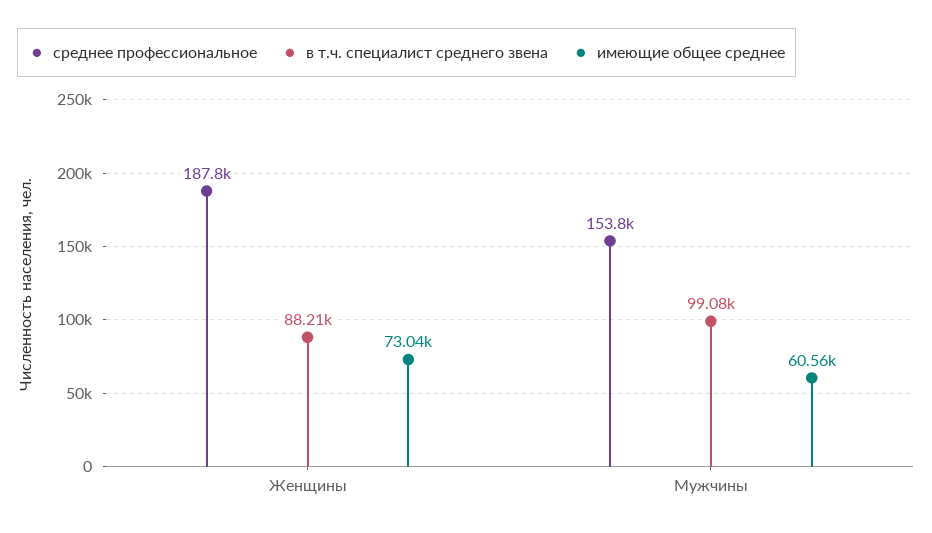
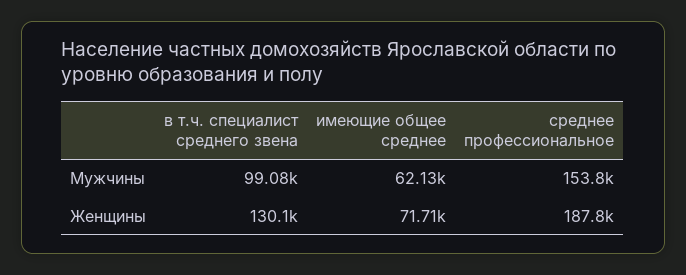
  {
    "среднее профессиональное": {
      "Женщины": 187800,
      "Мужчины": 153800
    },
    "в т.ч. специалист среднего звена": {
-     "Женщины": 88210,
+     "Женщины": 130100,
      "Мужчины": 99080
    },
    "имеющие общее среднее": {
-     "Женщины": 73040,
+     "Женщины": 71710,
-     "Мужчины": 60560
+     "Мужчины": 62130
    }
  }

